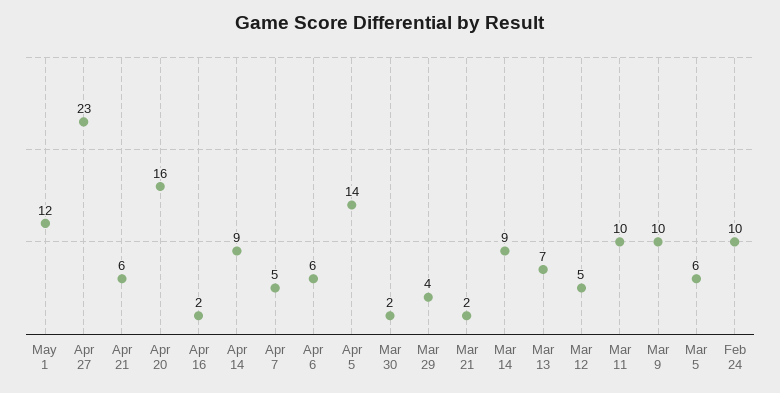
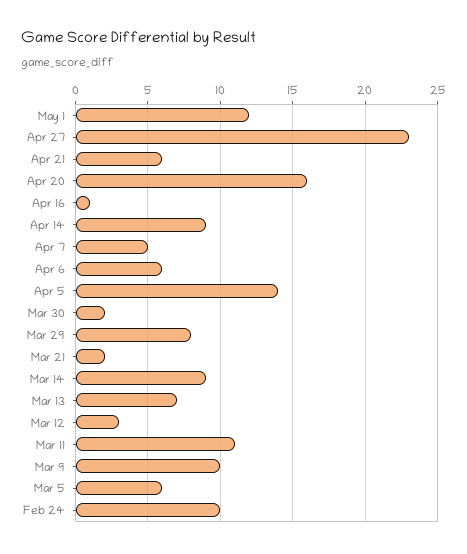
  {
    "May 1": 12,
    "Apr 27": 23,
    "Apr 21": 6,
    "Apr 20": 16,
-   "Apr 16": 2,
+   "Apr 16": 1,
    "Apr 14": 9,
    "Apr 7": 5,
    "Apr 6": 6,
    "Apr 5": 14,
    "Mar 30": 2,
-   "Mar 29": 4,
+   "Mar 29": 8,
    "Mar 21": 2,
    "Mar 14": 9,
    "Mar 13": 7,
-   "Mar 12": 5,
+   "Mar 12": 3,
-   "Mar 11": 10,
+   "Mar 11": 11,
    "Mar 9": 10,
    "Mar 5": 6,
    "Feb 24": 10
  }

